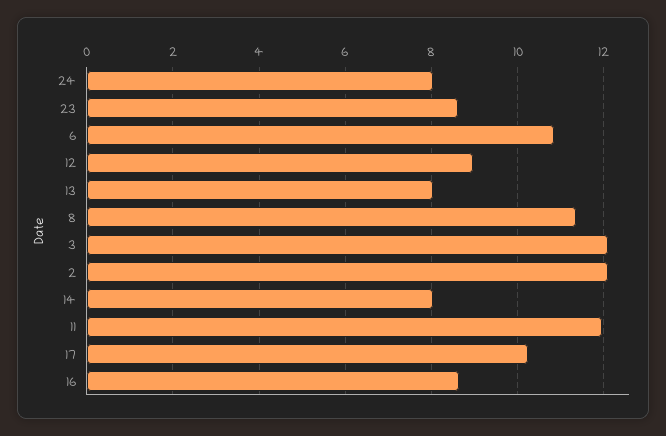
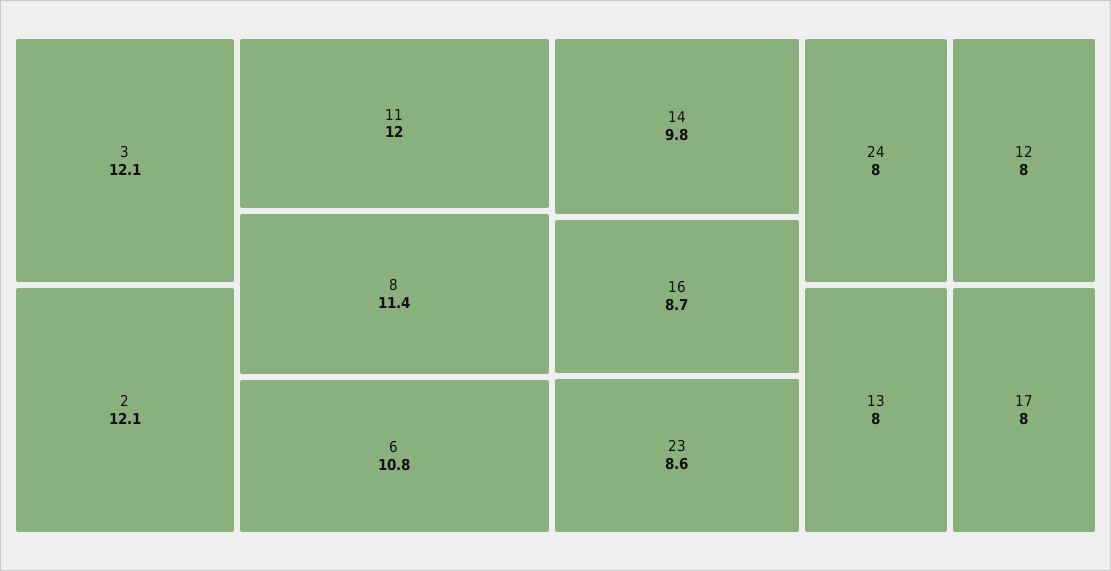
  {
    "24": 8,
    "23": 8.6,
    "6": 10.8,
-   "12": 9,
+   "12": 8,
    "13": 8,
    "8": 11.4,
    "3": 12.1,
    "2": 12.1,
-   "14": 8,
+   "14": 9.8,
    "11": 12,
-   "17": 10.2,
+   "17": 8,
    "16": 8.7
  }

